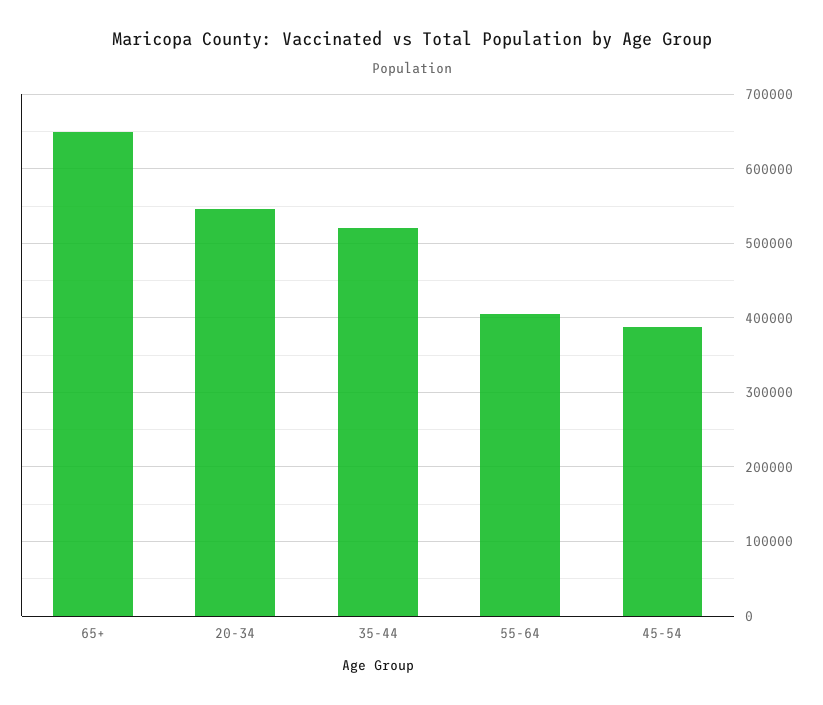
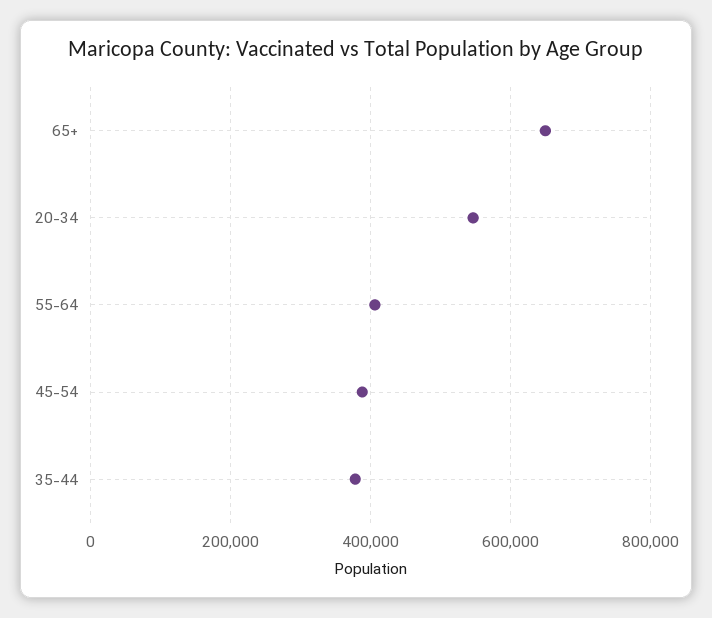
  {
    "65+": 650000,
    "20-34": 550000,
-   "35-44": 520000,
+   "35-44": 380000,
    "55-64": 410000,
    "45-54": 390000
  }

